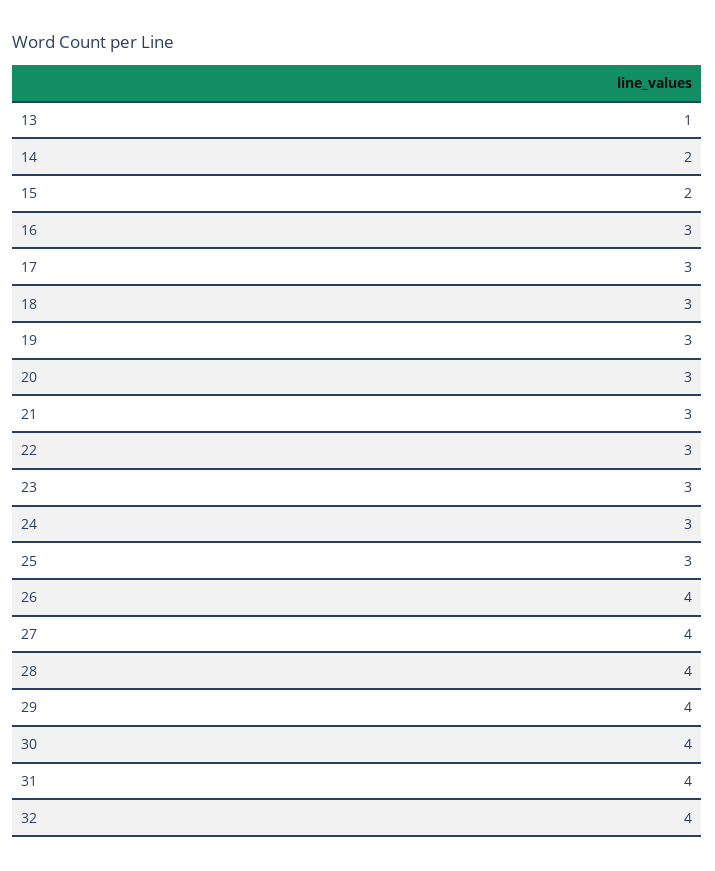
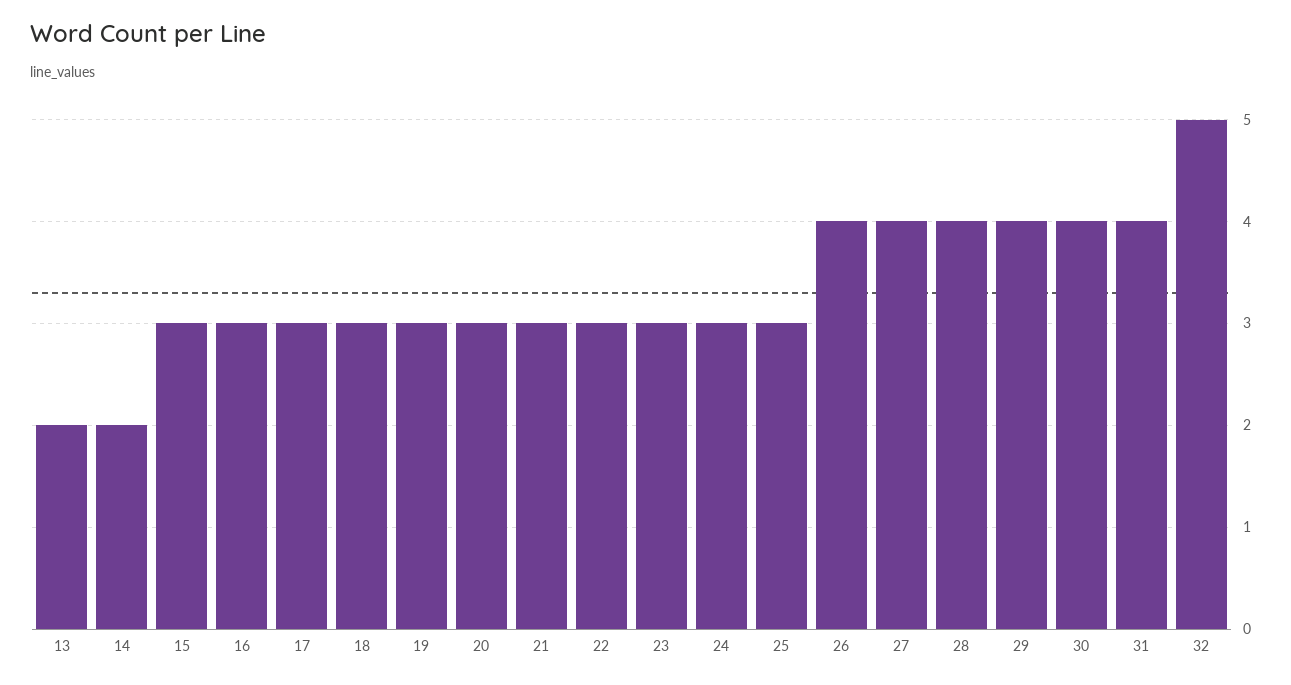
  {
-   "13": 1,
+   "13": 2,
    "14": 2,
-   "15": 2,
+   "15": 3,
    "16": 3,
    "17": 3,
    "18": 3,
    "19": 3,
    "20": 3,
    "21": 3,
    "22": 3,
    "23": 3,
    "24": 3,
    "25": 3,
    "26": 4,
    "27": 4,
    "28": 4,
    "29": 4,
    "30": 4,
    "31": 4,
-   "32": 4
+   "32": 5
  }

